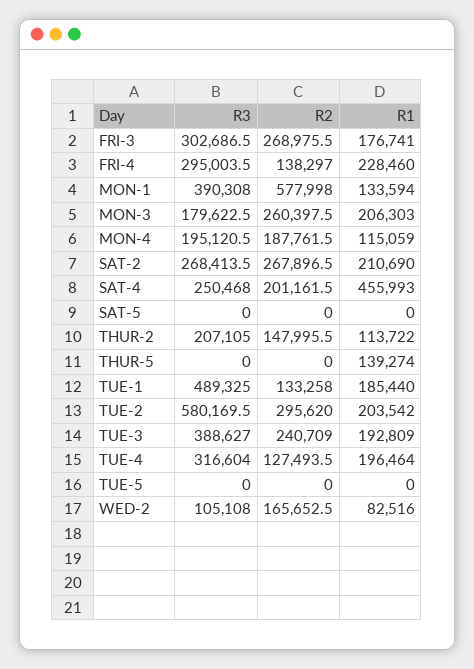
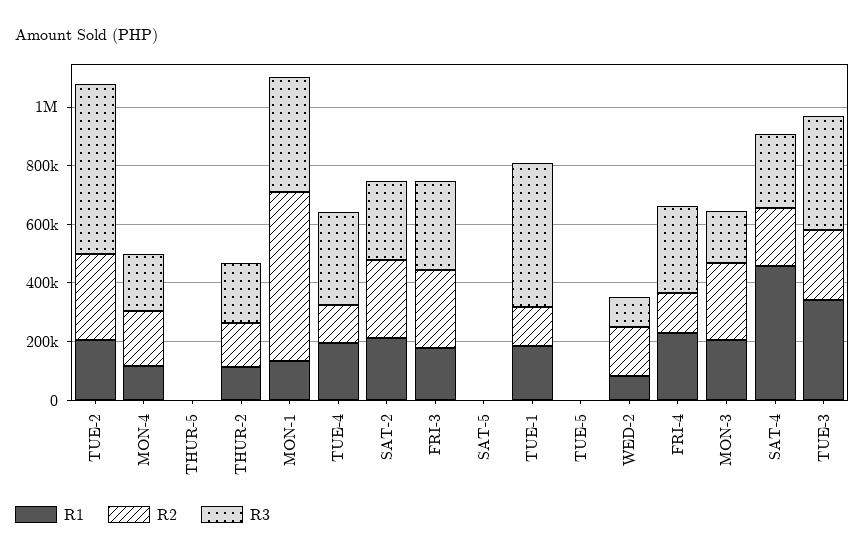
  {
    "R3": {
      "FRI-3": 302686.5,
      "FRI-4": 295003.5,
      "MON-1": 390308,
      "MON-3": 179622.5,
      "MON-4": 195120.5,
      "SAT-2": 268413.5,
      "SAT-4": 250468,
      "SAT-5": 0,
      "THUR-2": 207105,
      "THUR-5": 0,
      "TUE-1": 489325,
      "TUE-2": 580169.5,
      "TUE-3": 388627,
      "TUE-4": 316604,
      "TUE-5": 0,
      "WED-2": 105108
    },
    "R2": {
      "FRI-3": 268975.5,
      "FRI-4": 138297,
      "MON-1": 577998,
      "MON-3": 260397.5,
      "MON-4": 187761.5,
      "SAT-2": 267896.5,
      "SAT-4": 201161.5,
      "SAT-5": 0,
      "THUR-2": 147995.5,
      "THUR-5": 0,
      "TUE-1": 133258,
      "TUE-2": 295620,
      "TUE-3": 240709,
      "TUE-4": 127493.5,
      "TUE-5": 0,
      "WED-2": 165652.5
    },
    "R1": {
      "FRI-3": 176741,
      "FRI-4": 228460,
      "MON-1": 133594,
      "MON-3": 206303,
      "MON-4": 115059,
      "SAT-2": 210690,
      "SAT-4": 455993,
      "SAT-5": 0,
      "THUR-2": 113722,
-     "THUR-5": 139274,
+     "THUR-5": 0,
      "TUE-1": 185440,
      "TUE-2": 203542,
-     "TUE-3": 192809,
+     "TUE-3": 350000,
      "TUE-4": 196464,
      "TUE-5": 0,
      "WED-2": 82516
    }
  }

